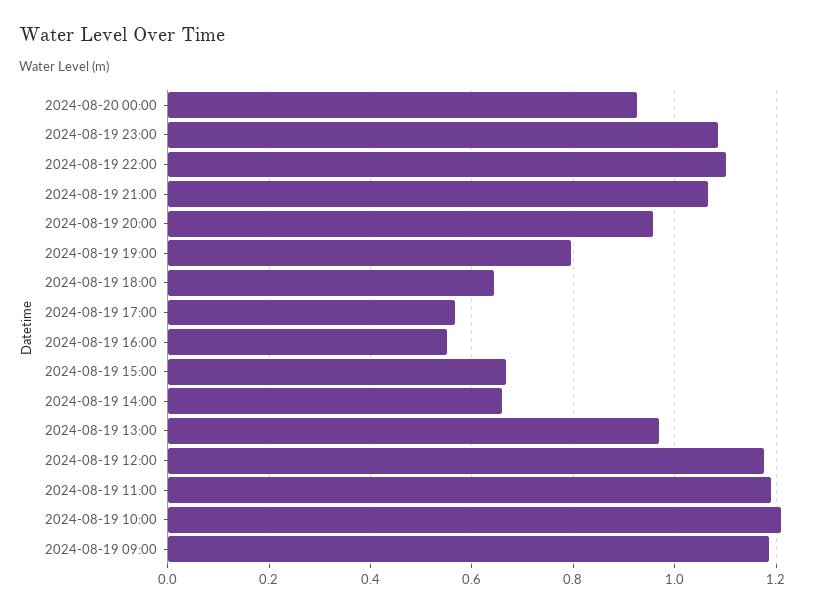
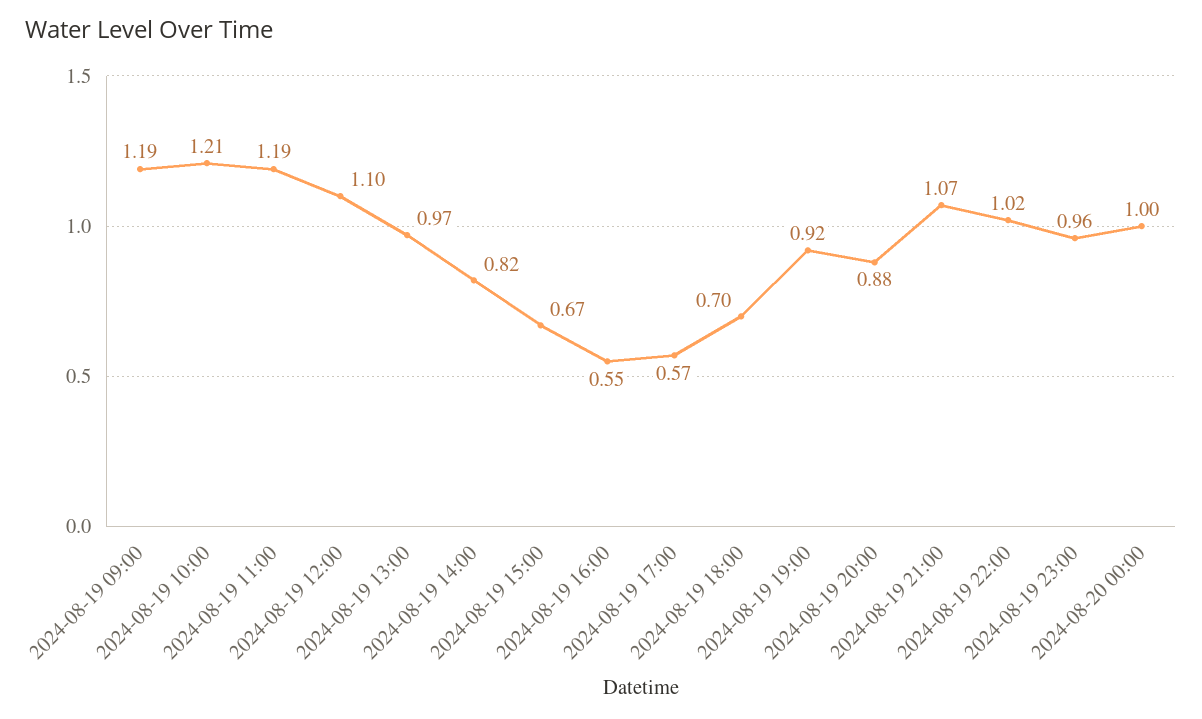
  {
-   "2024-08-20 00:00": 0.92,
+   "2024-08-20 00:00": 1,
-   "2024-08-19 23:00": 1.08,
+   "2024-08-19 23:00": 0.96,
-   "2024-08-19 22:00": 1.1,
+   "2024-08-19 22:00": 1.02,
    "2024-08-19 21:00": 1.07,
-   "2024-08-19 20:00": 0.96,
+   "2024-08-19 20:00": 0.88,
-   "2024-08-19 19:00": 0.8,
+   "2024-08-19 19:00": 0.92,
-   "2024-08-19 18:00": 0.64,
+   "2024-08-19 18:00": 0.7,
    "2024-08-19 17:00": 0.57,
    "2024-08-19 16:00": 0.55,
    "2024-08-19 15:00": 0.67,
-   "2024-08-19 14:00": 0.66,
+   "2024-08-19 14:00": 0.82,
    "2024-08-19 13:00": 0.97,
-   "2024-08-19 12:00": 1.18,
+   "2024-08-19 12:00": 1.1,
    "2024-08-19 11:00": 1.19,
    "2024-08-19 10:00": 1.21,
    "2024-08-19 09:00": 1.19
  }

